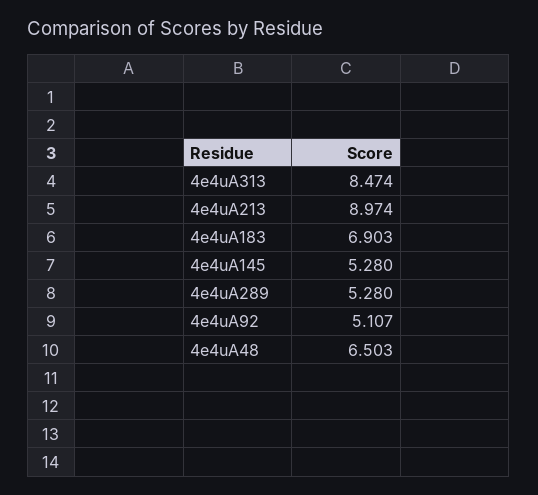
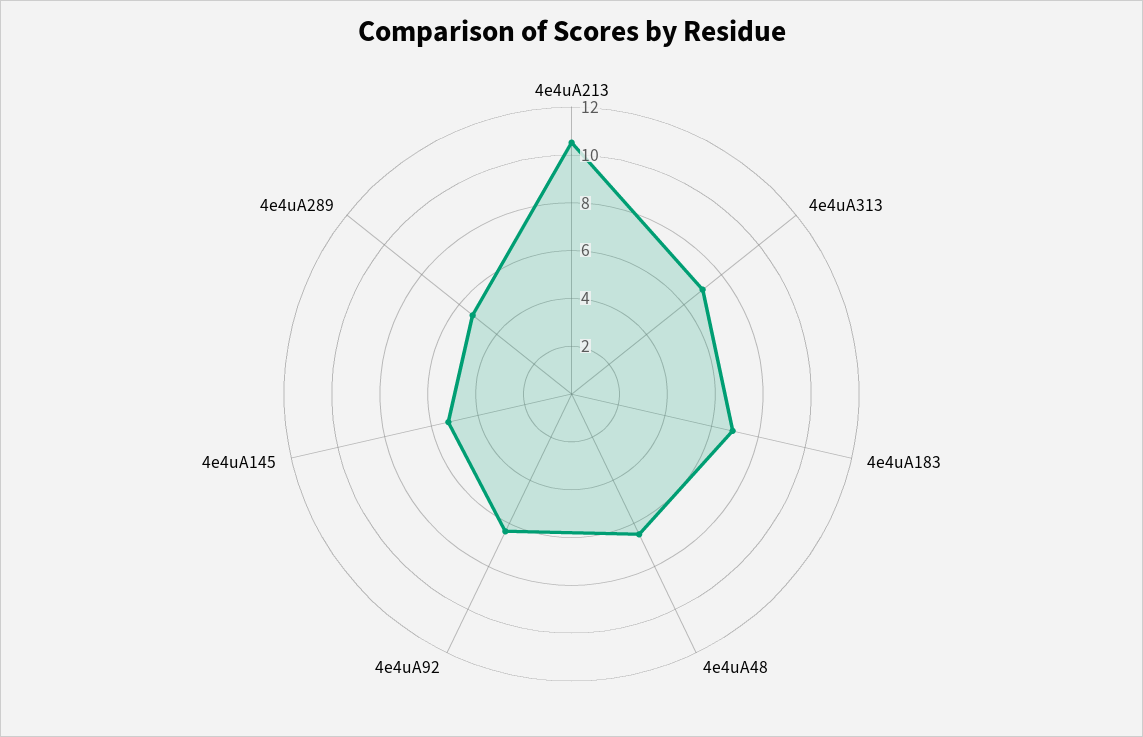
  {
-   "4e4uA313": 8.474,
+   "4e4uA313": 7,
-   "4e4uA213": 8.974,
+   "4e4uA213": 10.5,
    "4e4uA183": 6.903,
    "4e4uA145": 5.28,
    "4e4uA289": 5.28,
-   "4e4uA92": 5.107,
+   "4e4uA92": 6.5,
    "4e4uA48": 6.503
  }

